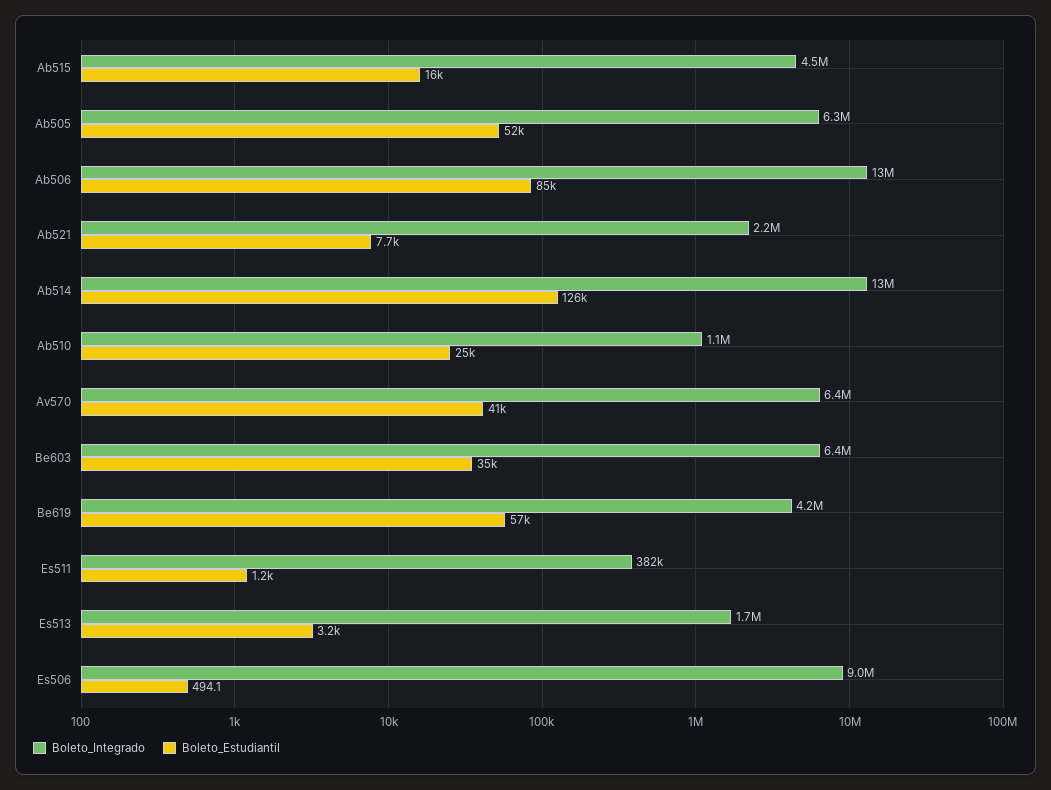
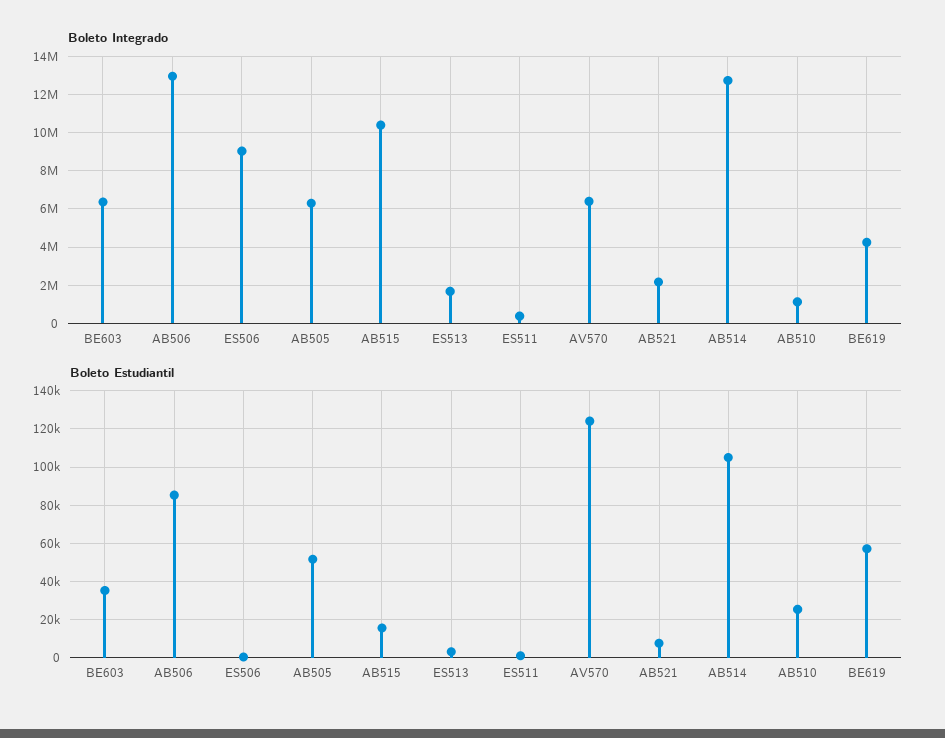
  {
    "Boleto_Integrado": {
-     "Ab515": 4500000,
+     "Ab515": 10500000,
      "Ab505": 6300000,
      "Ab506": 13000000,
      "Ab521": 2200000,
      "Ab514": 13000000,
      "Ab510": 1100000,
      "Av570": 6400000,
      "Be603": 6400000,
      "Be619": 4200000,
      "Es511": 382000,
      "Es513": 1700000,
      "Es506": 9000000
    },
    "Boleto_Estudiantil": {
      "Ab515": 16000,
      "Ab505": 52000,
      "Ab506": 85000,
      "Ab521": 7700,
-     "Ab514": 126000,
+     "Ab514": 105000,
      "Ab510": 25000,
-     "Av570": 41000,
+     "Av570": 125000,
      "Be603": 35000,
      "Be619": 57000,
      "Es511": 1200,
      "Es513": 3200,
      "Es506": 494.1
    }
  }

